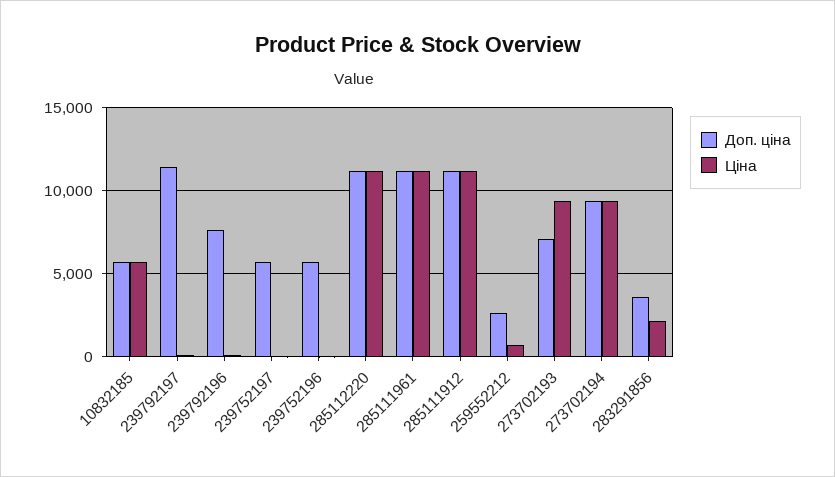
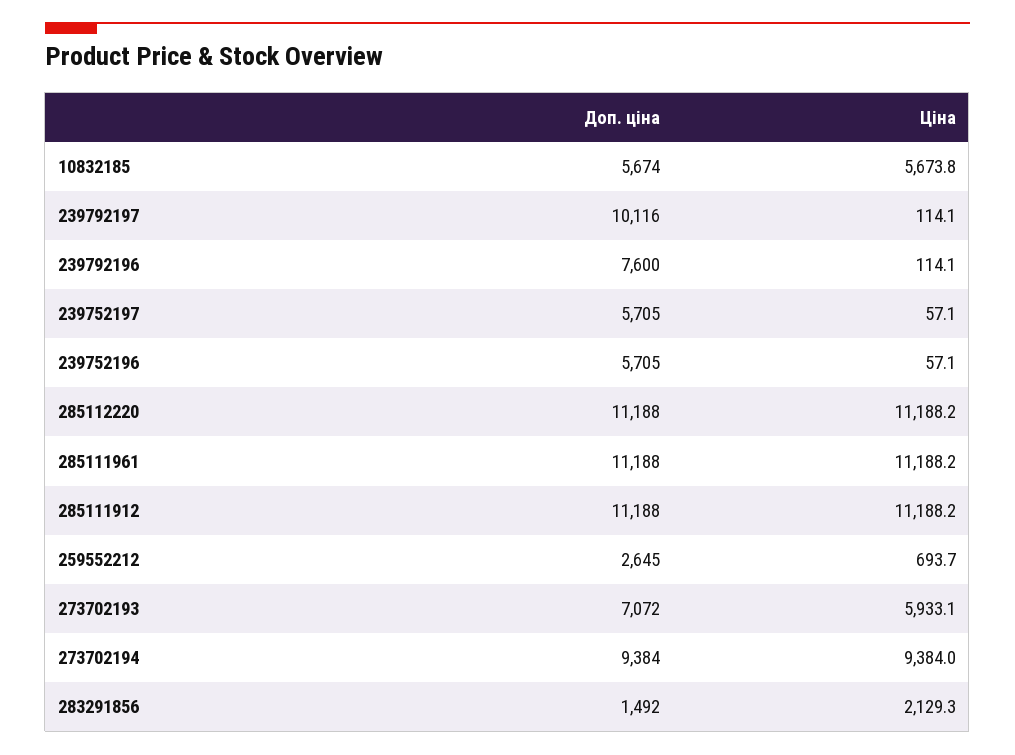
  {
    "Доп. ціна": {
      "10832185": 5674,
-     "239792197": 11500,
+     "239792197": 10116,
      "239792196": 7600,
      "239752197": 5705,
      "239752196": 5705,
      "285112220": 11188,
      "285111961": 11188,
      "285111912": 11188,
      "259552212": 2645,
      "273702193": 7072,
      "273702194": 9384,
-     "283291856": 3500
+     "283291856": 1492
    },
    "Ціна": {
      "10832185": 5673.8,
      "239792197": 114.1,
      "239792196": 114.1,
      "239752197": 57.1,
      "239752196": 57.1,
      "285112220": 11188.2,
      "285111961": 11188.2,
      "285111912": 11188.2,
      "259552212": 693.7,
-     "273702193": 9500,
+     "273702193": 5933.1,
      "273702194": 9384,
      "283291856": 2129.3
    }
  }

